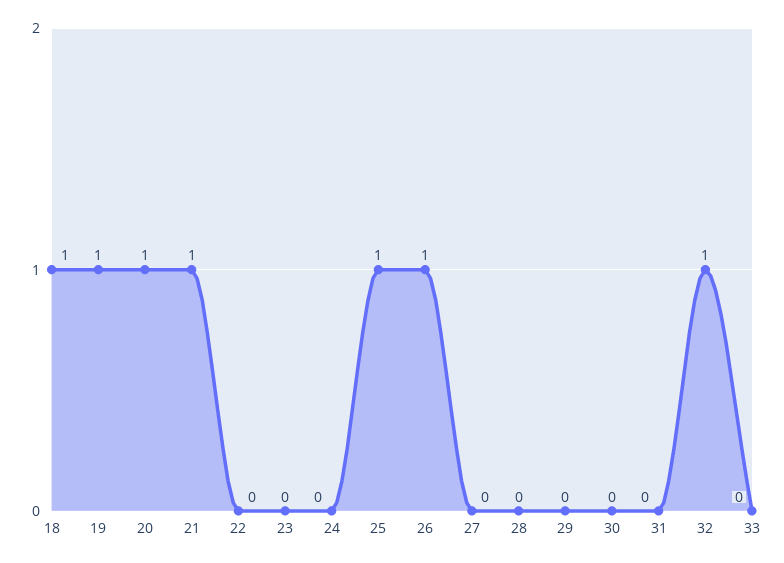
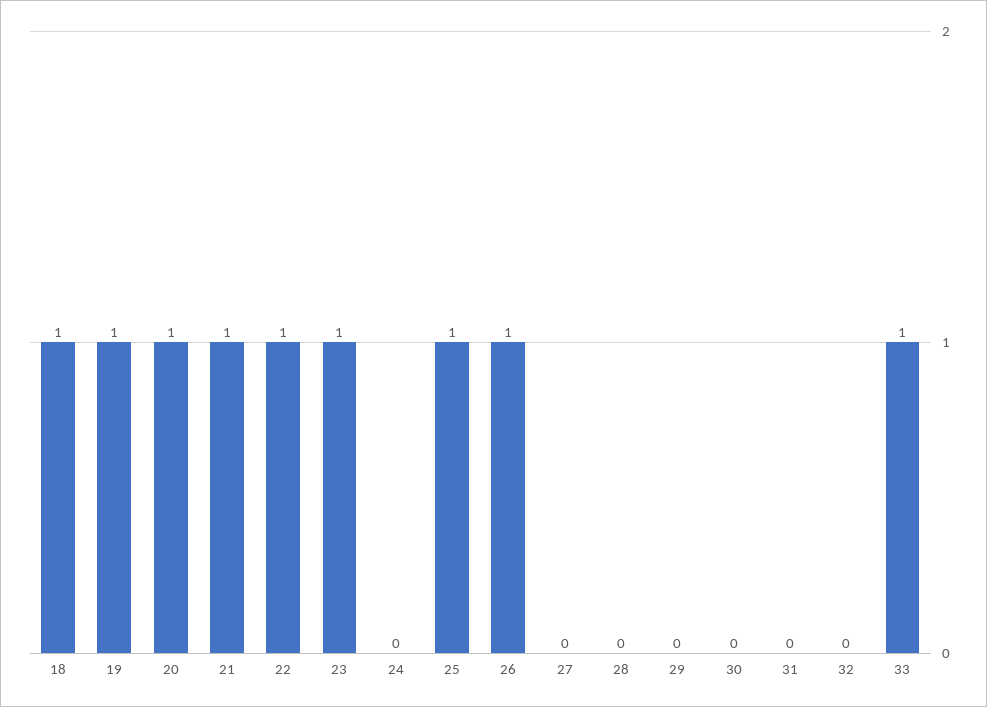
  {
    "18": 1,
    "19": 1,
    "20": 1,
    "21": 1,
-   "22": 0,
+   "22": 1,
-   "23": 0,
+   "23": 1,
    "24": 0,
    "25": 1,
    "26": 1,
    "27": 0,
    "28": 0,
    "29": 0,
    "30": 0,
    "31": 0,
-   "32": 1,
+   "32": 0,
-   "33": 0
+   "33": 1
  }

